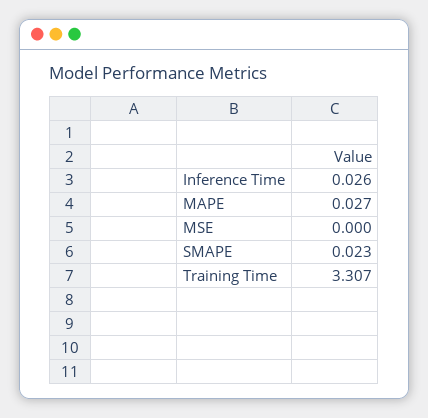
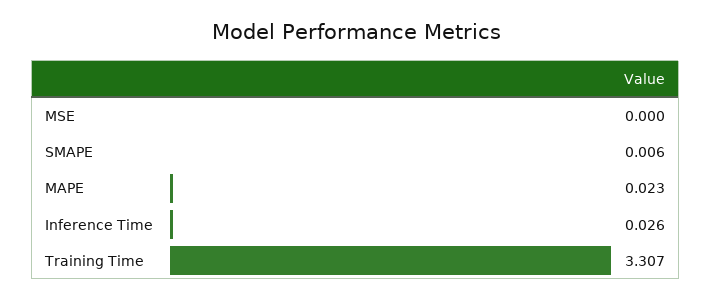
  {
    "Inference Time": 0.026,
-   "MAPE": 0.027,
+   "MAPE": 0.023,
    "MSE": 0,
-   "SMAPE": 0.023,
+   "SMAPE": 0.006,
    "Training Time": 3.307
  }

